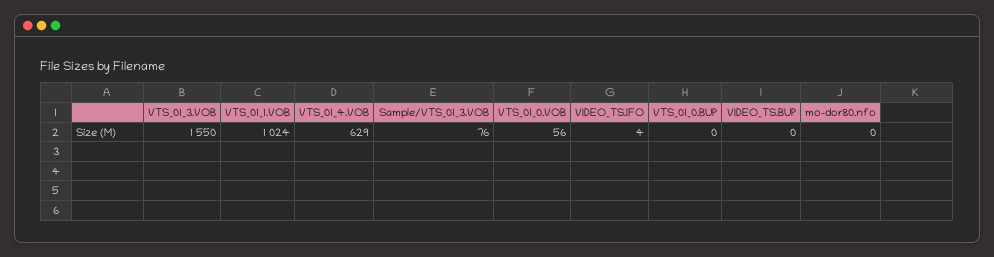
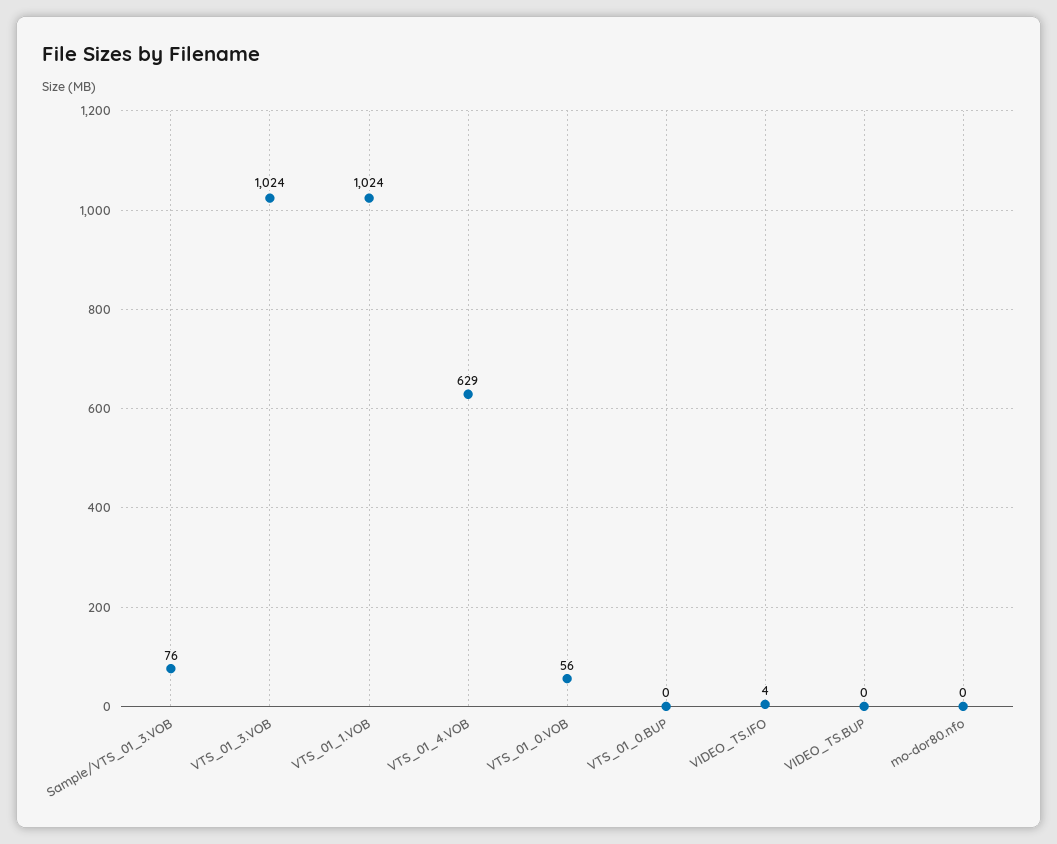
  {
-   "VTS_01_3.VOB": 1550,
+   "VTS_01_3.VOB": 1024,
    "VTS_01_1.VOB": 1024,
    "VTS_01_4.VOB": 629,
    "Sample/VTS_01_3.VOB": 76,
    "VTS_01_0.VOB": 56,
    "VIDEO_TS.IFO": 4,
    "VTS_01_0.BUP": 0,
    "VIDEO_TS.BUP": 0,
    "mo-dor80.nfo": 0
  }

